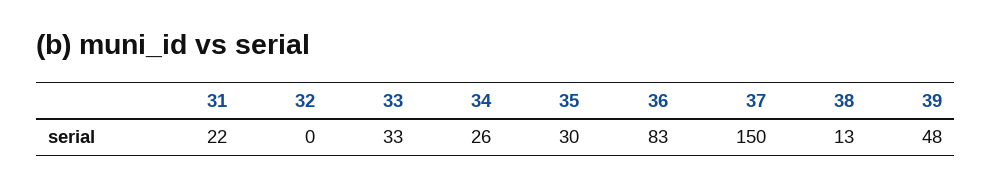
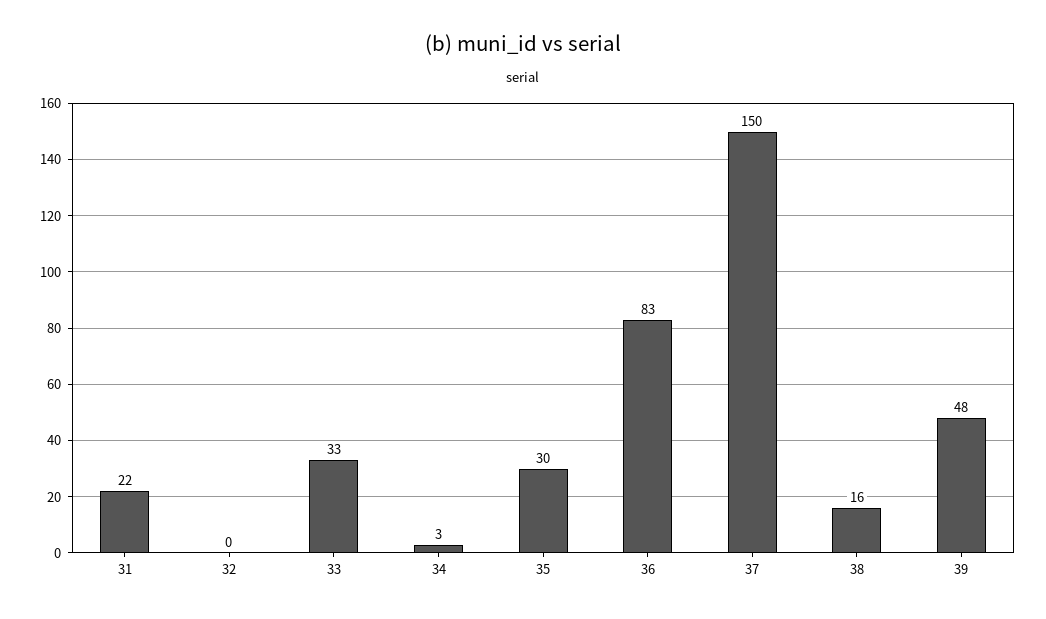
  {
    "31": 22,
    "32": 0,
    "33": 33,
-   "34": 26,
+   "34": 3,
    "35": 30,
    "36": 83,
    "37": 150,
-   "38": 13,
+   "38": 16,
    "39": 48
  }

